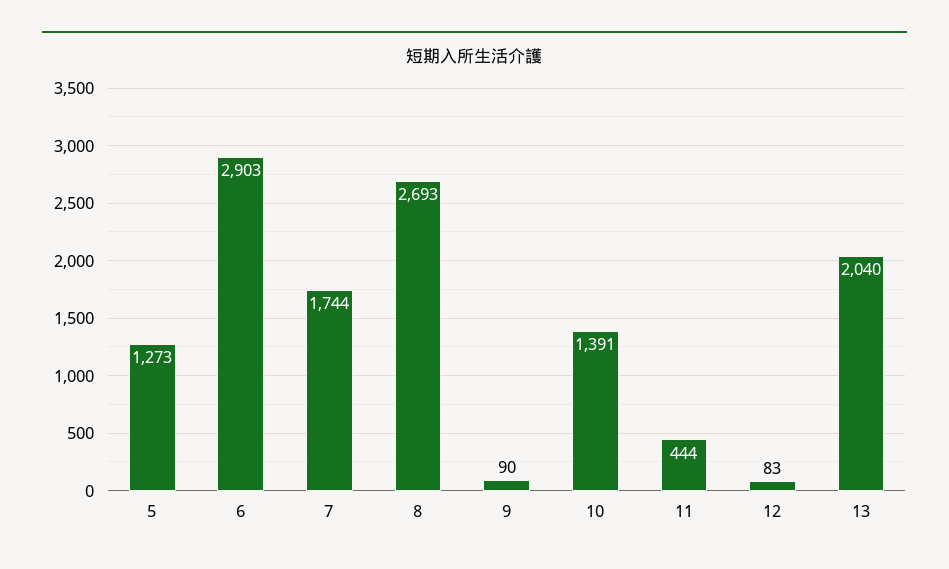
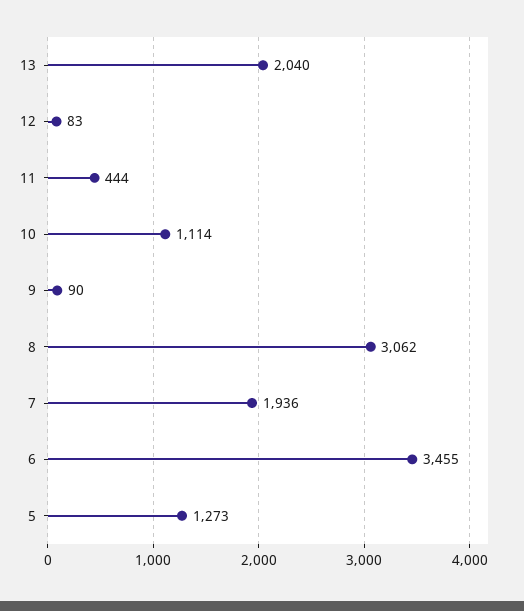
  {
    "5": 1273,
-   "6": 2903,
+   "6": 3455,
-   "7": 1744,
+   "7": 1936,
-   "8": 2693,
+   "8": 3062,
    "9": 90,
-   "10": 1391,
+   "10": 1114,
    "11": 444,
    "12": 83,
    "13": 2040
  }

